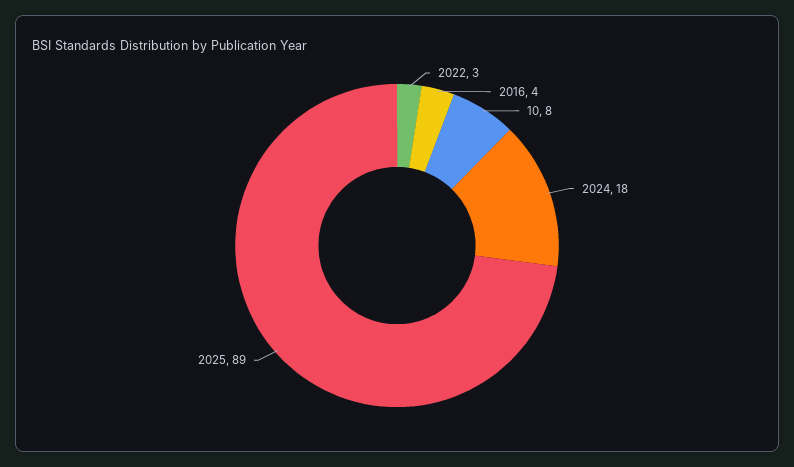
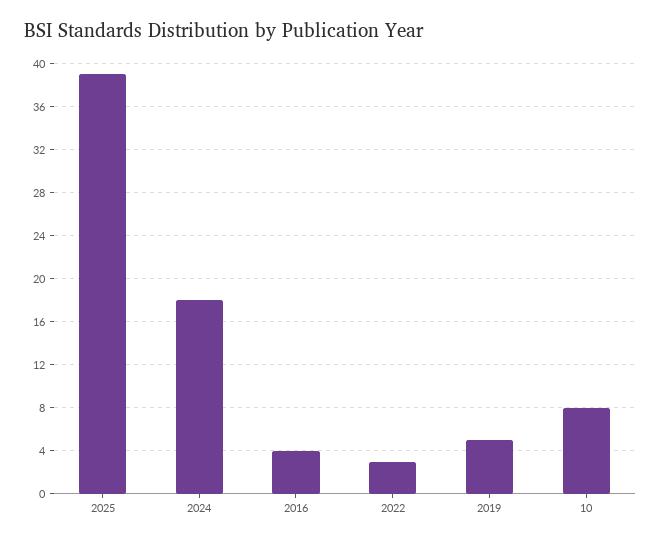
  {
    "2022": 3,
    "2016": 4,
    "10": 8,
    "2024": 18,
-   "2025": 89
+   "2025": 39,
+   "2019": 5
  }

